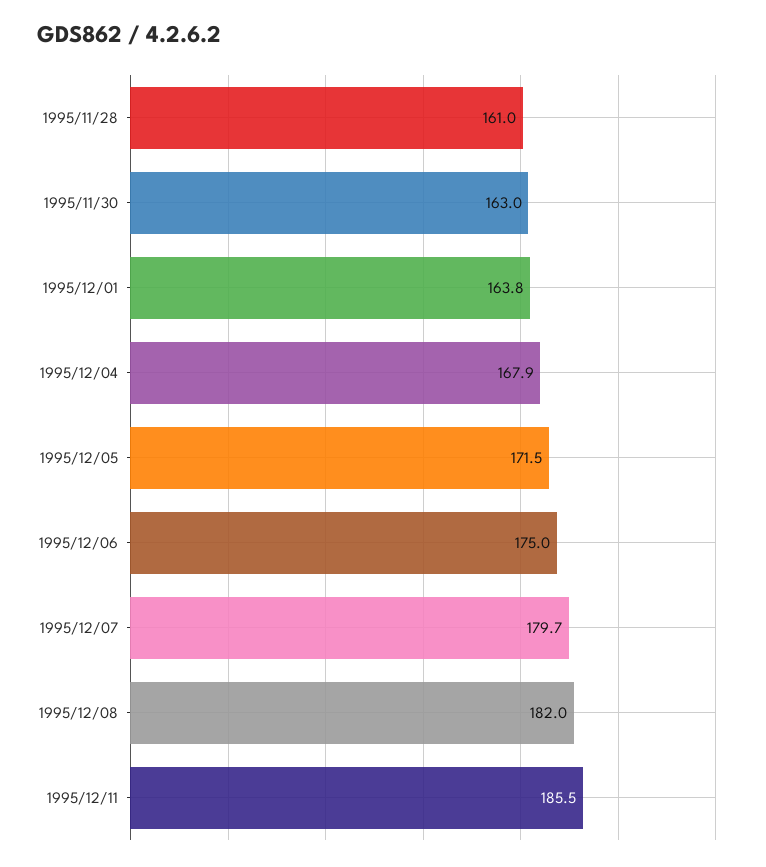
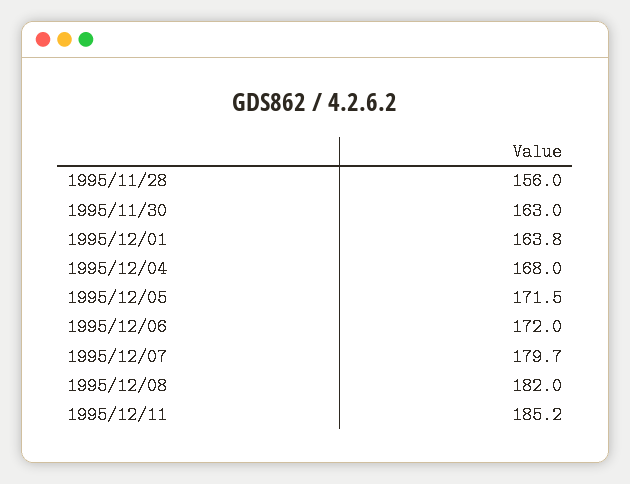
  {
-   "1995/11/28": 161,
+   "1995/11/28": 156,
    "1995/11/30": 163,
    "1995/12/01": 163.8,
-   "1995/12/04": 167.9,
+   "1995/12/04": 168,
    "1995/12/05": 171.5,
-   "1995/12/06": 175,
+   "1995/12/06": 172,
    "1995/12/07": 179.7,
    "1995/12/08": 182,
-   "1995/12/11": 185.5
+   "1995/12/11": 185.2
  }

